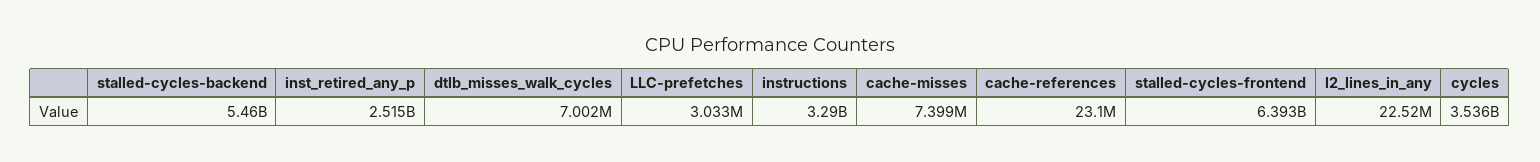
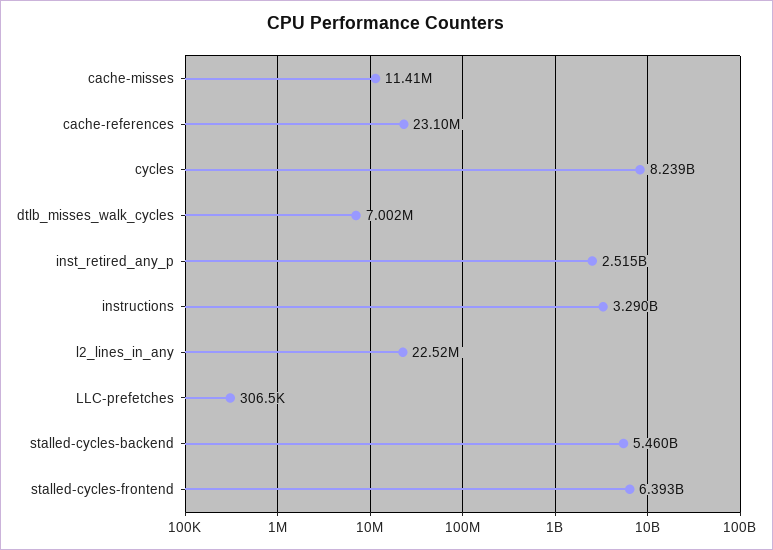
  {
    "stalled-cycles-backend": 5460000000,
    "inst_retired_any_p": 2515000000,
    "dtlb_misses_walk_cycles": 7002000,
-   "LLC-prefetches": 3033000,
+   "LLC-prefetches": 306500,
    "instructions": 3290000000,
-   "cache-misses": 7399000,
+   "cache-misses": 11410000,
    "cache-references": 23100000,
    "stalled-cycles-frontend": 6393000000,
    "l2_lines_in_any": 22520000,
-   "cycles": 3536000000
+   "cycles": 8239000000
  }

